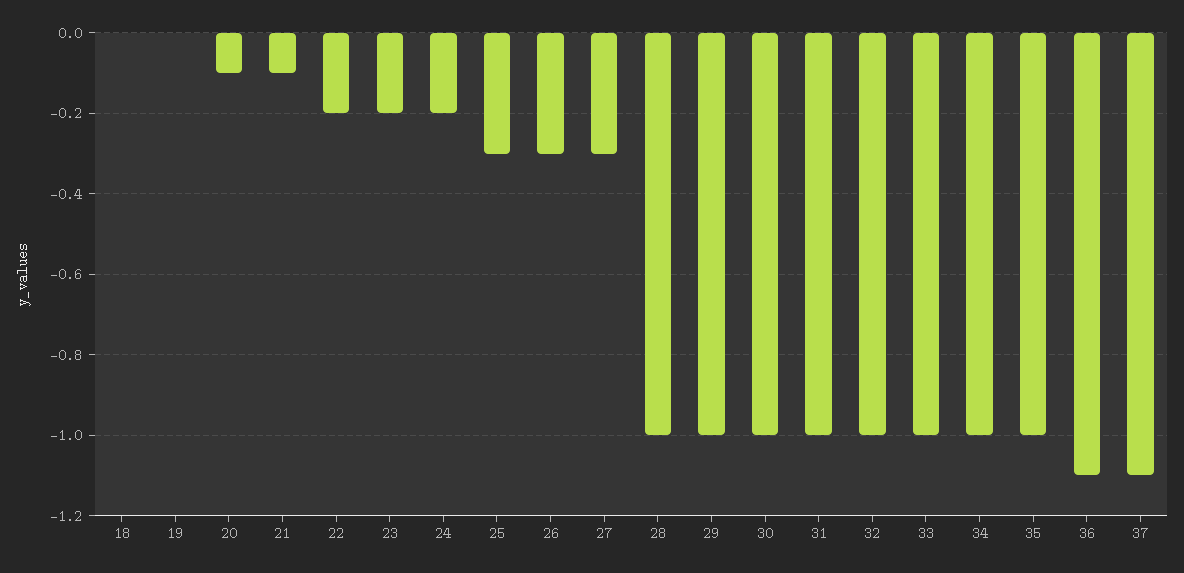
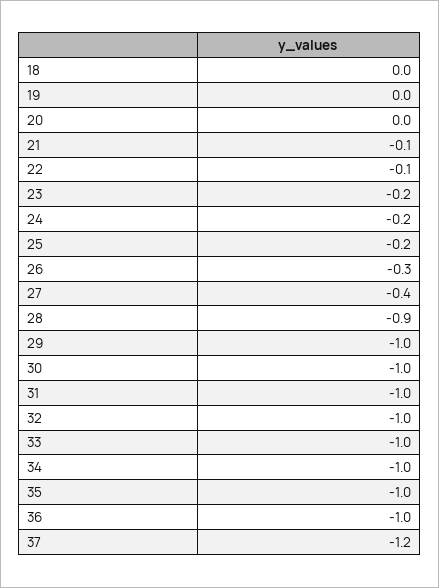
  {
    "18": 0,
    "19": 0,
-   "20": -0.1,
+   "20": 0,
    "21": -0.1,
-   "22": -0.2,
+   "22": -0.1,
    "23": -0.2,
    "24": -0.2,
-   "25": -0.3,
+   "25": -0.2,
    "26": -0.3,
-   "27": -0.3,
+   "27": -0.4,
-   "28": -1,
+   "28": -0.9,
    "29": -1,
    "30": -1,
    "31": -1,
    "32": -1,
    "33": -1,
    "34": -1,
    "35": -1,
-   "36": -1.1,
+   "36": -1,
-   "37": -1.1
+   "37": -1.2
  }

